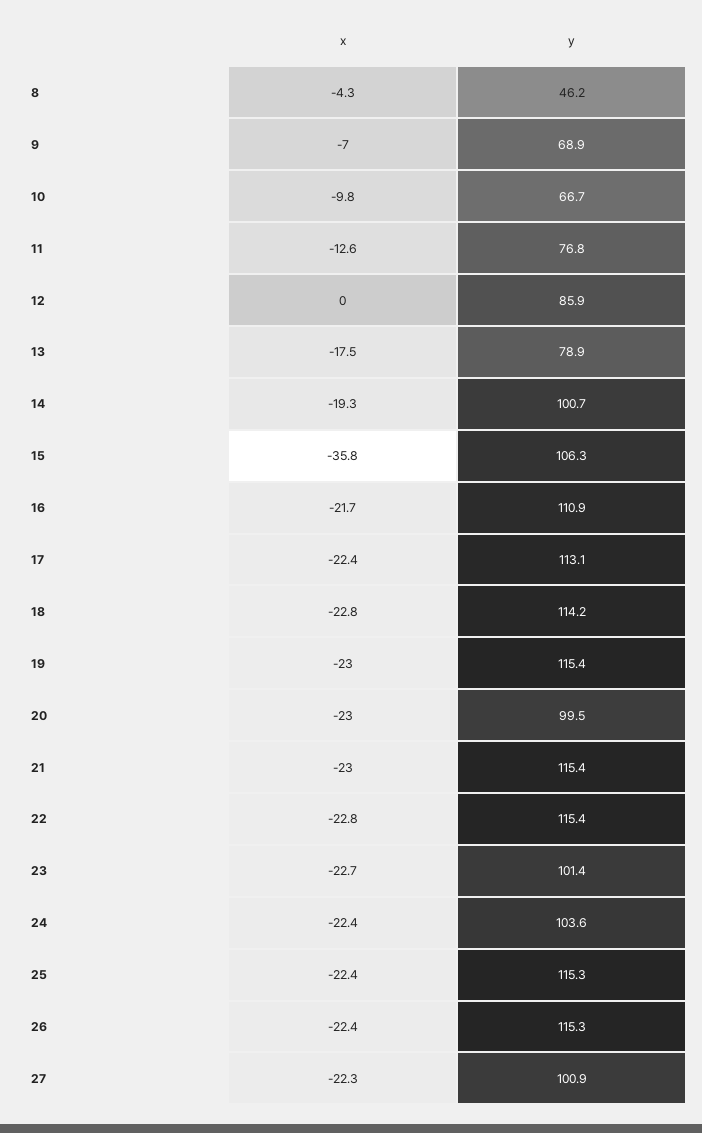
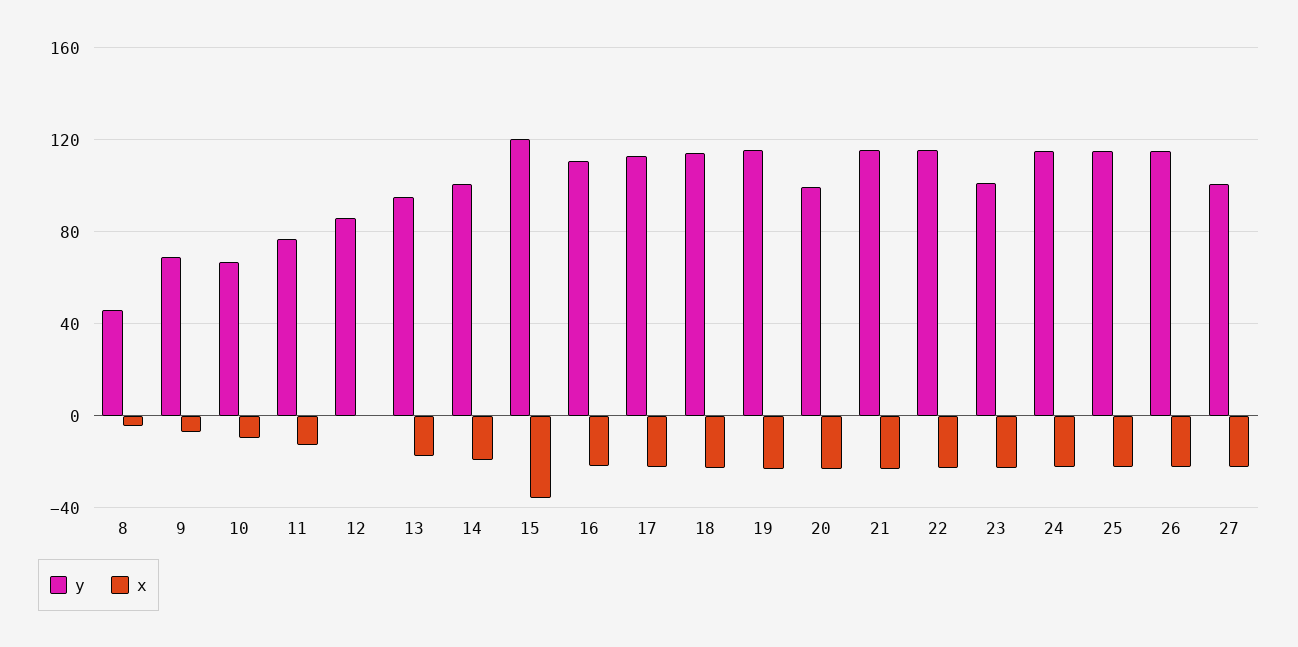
  {
    "x": {
      "8": -4.3,
      "9": -7,
      "10": -9.8,
      "11": -12.6,
      "12": 0,
      "13": -17.5,
      "14": -19.3,
      "15": -35.8,
      "16": -21.7,
      "17": -22.4,
      "18": -22.8,
      "19": -23,
      "20": -23,
      "21": -23,
      "22": -22.8,
      "23": -22.7,
      "24": -22.4,
      "25": -22.4,
      "26": -22.4,
      "27": -22.3
    },
    "y": {
      "8": 46.2,
      "9": 68.9,
      "10": 66.7,
      "11": 76.8,
      "12": 85.9,
-     "13": 78.9,
+     "13": 95,
      "14": 100.7,
-     "15": 106.3,
+     "15": 120,
      "16": 110.9,
      "17": 113.1,
      "18": 114.2,
      "19": 115.4,
      "20": 99.5,
      "21": 115.4,
      "22": 115.4,
      "23": 101.4,
-     "24": 103.6,
+     "24": 115,
      "25": 115.3,
      "26": 115.3,
      "27": 100.9
    }
  }

